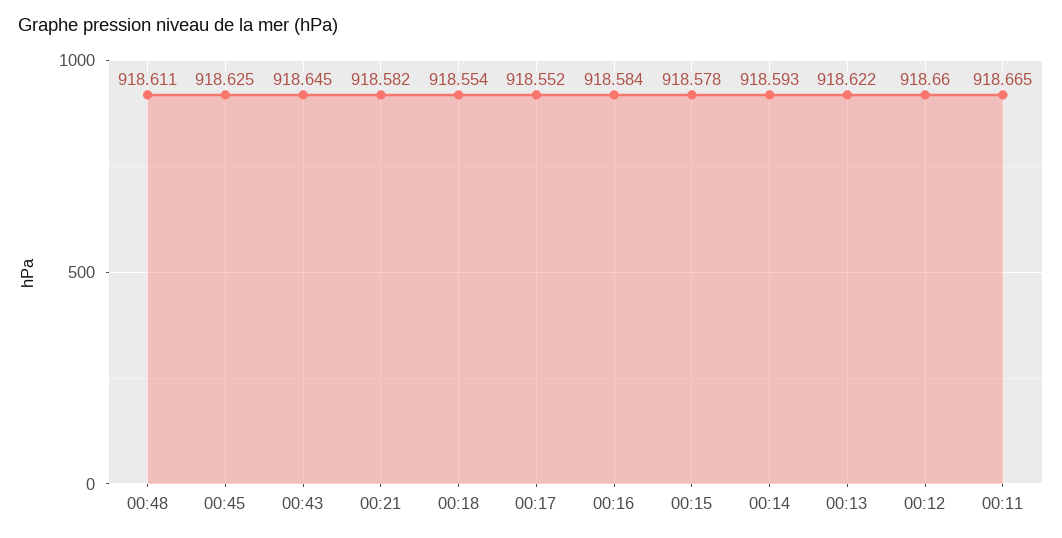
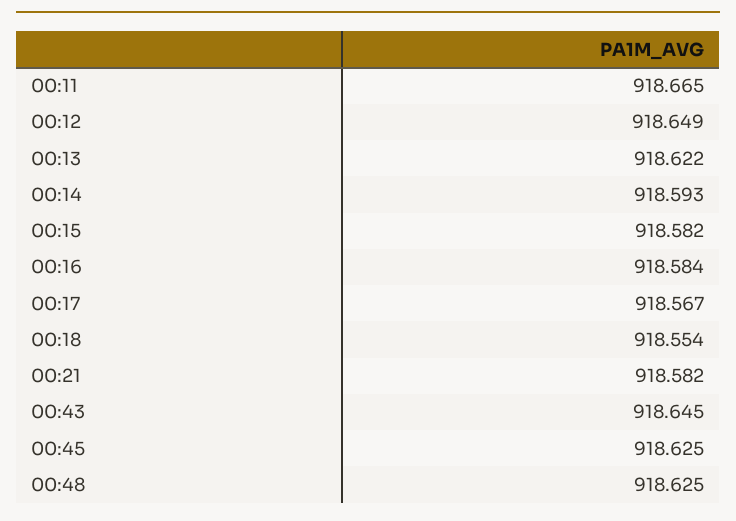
  {
-   "00:48": 918.611,
+   "00:48": 918.625,
    "00:45": 918.625,
    "00:43": 918.645,
    "00:21": 918.582,
    "00:18": 918.554,
-   "00:17": 918.552,
+   "00:17": 918.567,
    "00:16": 918.584,
-   "00:15": 918.578,
+   "00:15": 918.582,
    "00:14": 918.593,
    "00:13": 918.622,
-   "00:12": 918.66,
+   "00:12": 918.649,
    "00:11": 918.665
  }

